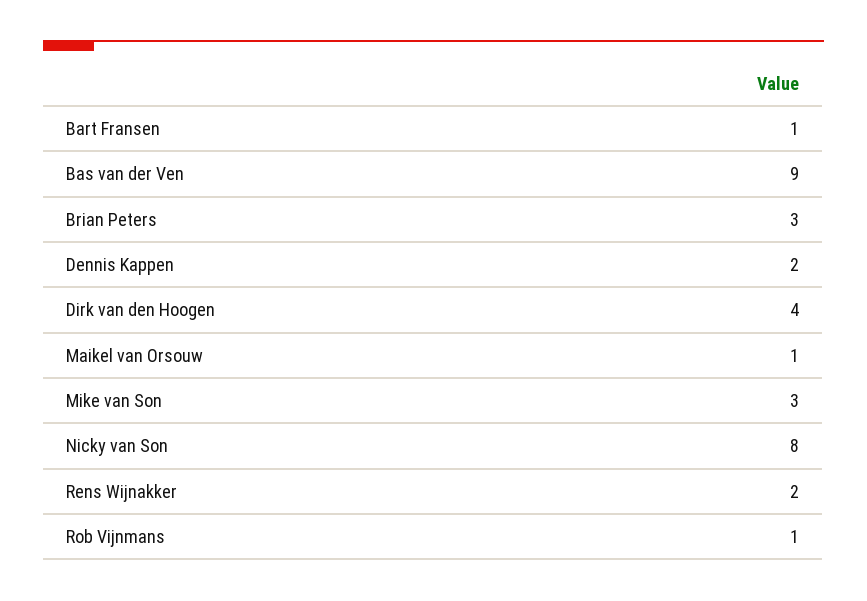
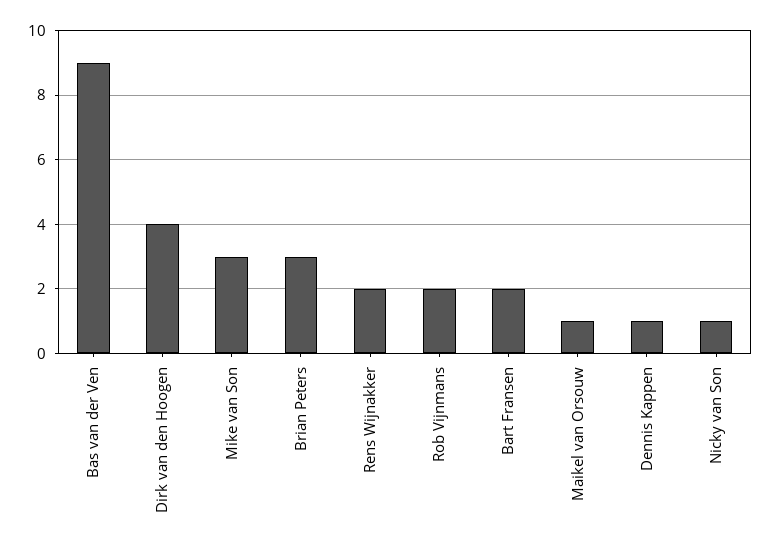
  {
-   "Bart Fransen": 1,
+   "Bart Fransen": 2,
    "Bas van der Ven": 9,
    "Brian Peters": 3,
-   "Dennis Kappen": 2,
+   "Dennis Kappen": 1,
    "Dirk van den Hoogen": 4,
    "Maikel van Orsouw": 1,
    "Mike van Son": 3,
-   "Nicky van Son": 8,
+   "Nicky van Son": 1,
    "Rens Wijnakker": 2,
-   "Rob Vijnmans": 1
+   "Rob Vijnmans": 2
  }

